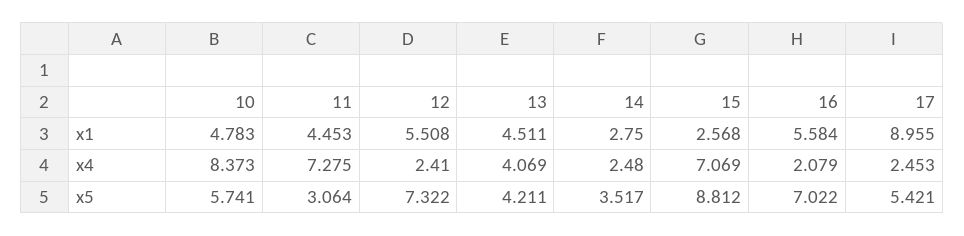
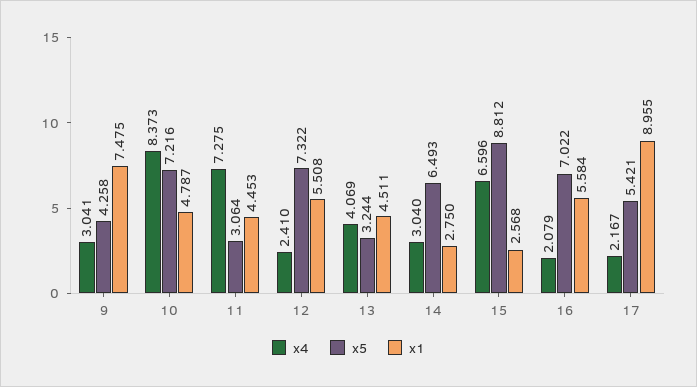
  {
    "x1": {
-     "10": 4.783,
+     "10": 4.787,
      "11": 4.453,
      "12": 5.508,
      "13": 4.511,
      "14": 2.75,
      "15": 2.568,
      "16": 5.584,
-     "17": 8.955
+     "17": 8.955,
+     "9": 7.475
    },
    "x4": {
      "10": 8.373,
      "11": 7.275,
      "12": 2.41,
      "13": 4.069,
-     "14": 2.48,
+     "14": 3.04,
-     "15": 7.069,
+     "15": 6.596,
      "16": 2.079,
-     "17": 2.453
+     "17": 2.167,
+     "9": 3.041
    },
    "x5": {
-     "10": 5.741,
+     "10": 7.216,
      "11": 3.064,
      "12": 7.322,
-     "13": 4.211,
+     "13": 3.244,
-     "14": 3.517,
+     "14": 6.493,
      "15": 8.812,
      "16": 7.022,
-     "17": 5.421
+     "17": 5.421,
+     "9": 4.258
    }
  }

